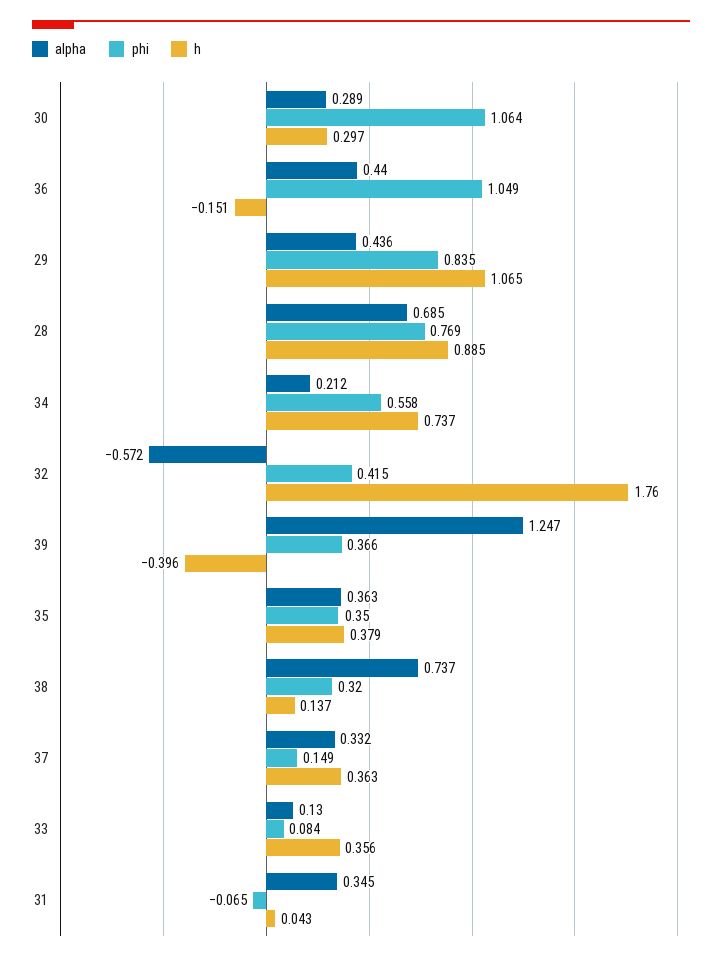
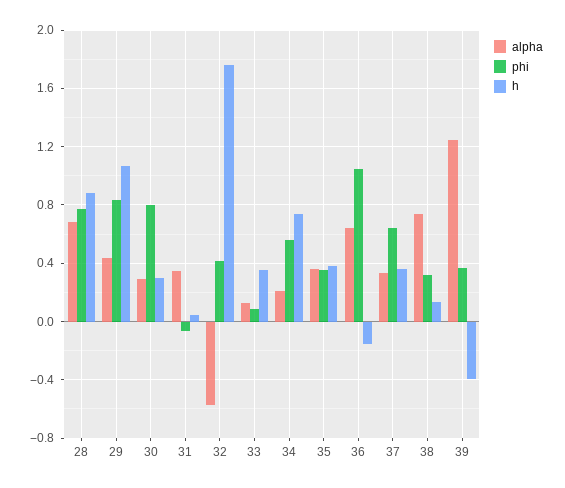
  {
    "alpha": {
      "30": 0.289,
-     "36": 0.44,
+     "36": 0.65,
      "29": 0.436,
      "28": 0.685,
      "34": 0.212,
      "32": -0.572,
      "39": 1.247,
      "35": 0.363,
      "38": 0.737,
      "37": 0.332,
      "33": 0.13,
      "31": 0.345
    },
    "phi": {
-     "30": 1.064,
+     "30": 0.8,
      "36": 1.049,
      "29": 0.835,
      "28": 0.769,
      "34": 0.558,
      "32": 0.415,
      "39": 0.366,
      "35": 0.35,
      "38": 0.32,
-     "37": 0.149,
+     "37": 0.65,
      "33": 0.084,
      "31": -0.065
    },
    "h": {
      "30": 0.297,
      "36": -0.151,
      "29": 1.065,
      "28": 0.885,
      "34": 0.737,
      "32": 1.76,
      "39": -0.396,
      "35": 0.379,
      "38": 0.137,
      "37": 0.363,
      "33": 0.356,
      "31": 0.043
    }
  }

